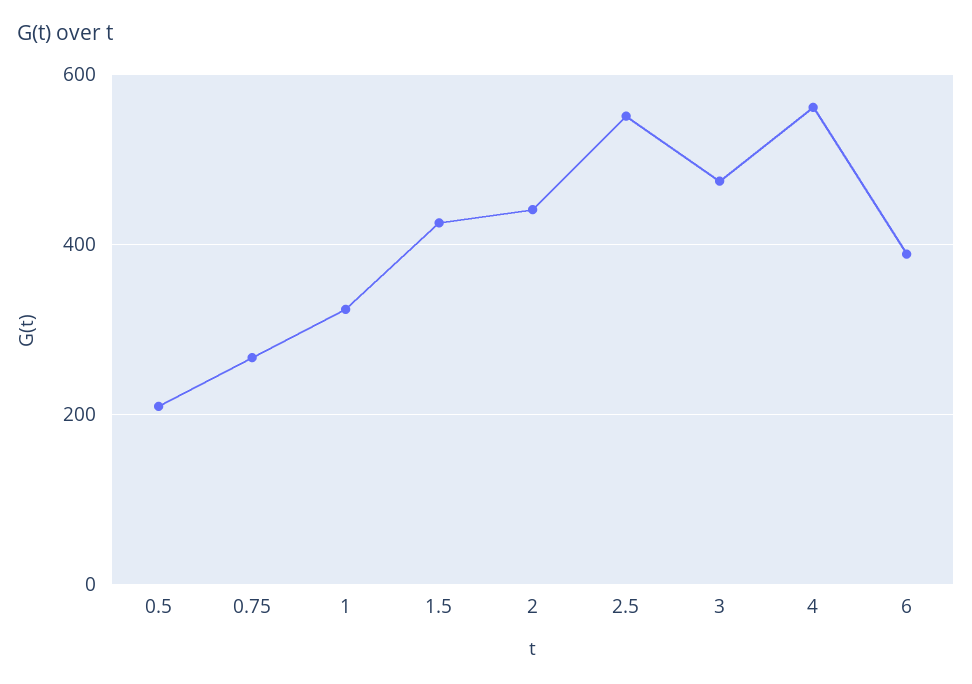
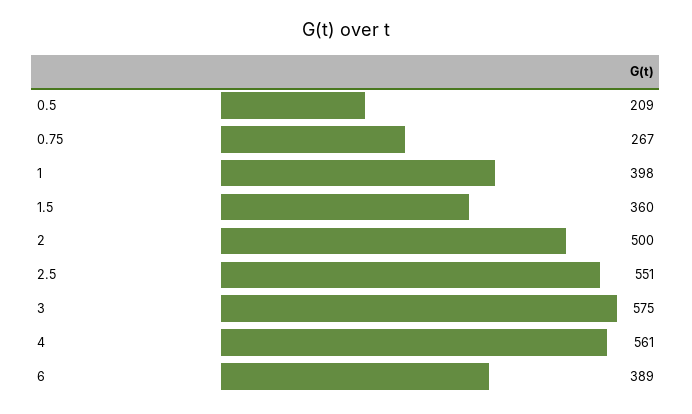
  {
    "0.5": 209,
    "0.75": 267,
-   "1": 320,
+   "1": 398,
-   "1.5": 420,
+   "1.5": 360,
-   "2": 440,
+   "2": 500,
    "2.5": 551,
-   "3": 480,
+   "3": 575,
    "4": 561,
    "6": 389
  }

